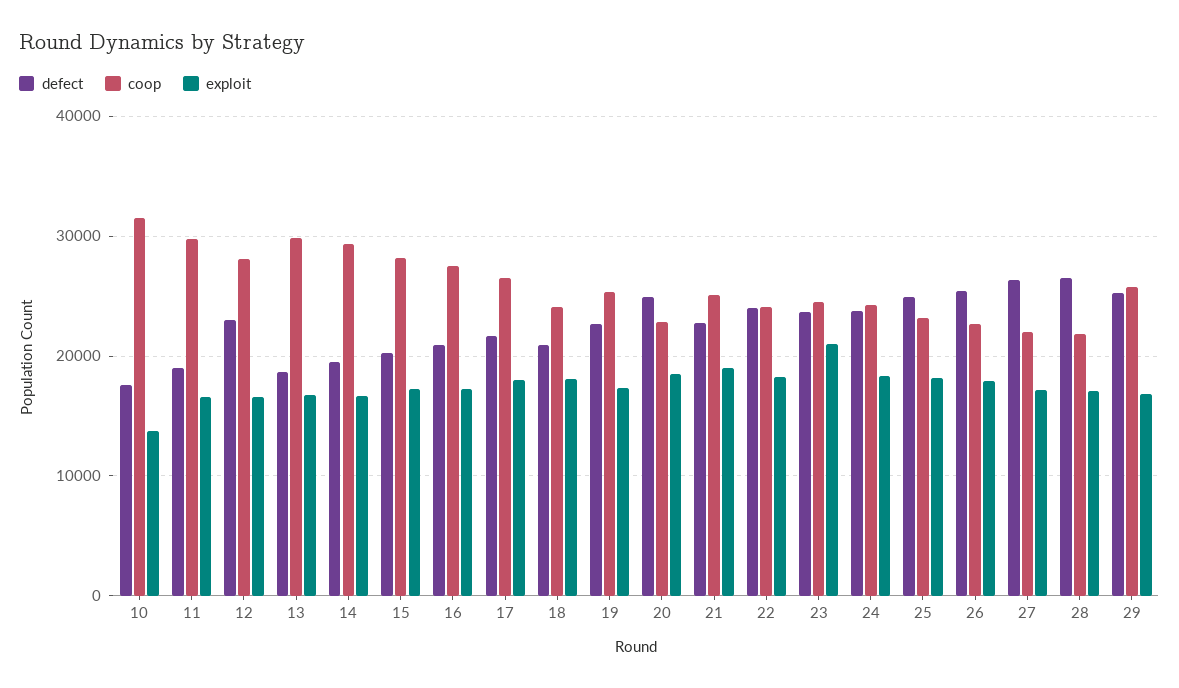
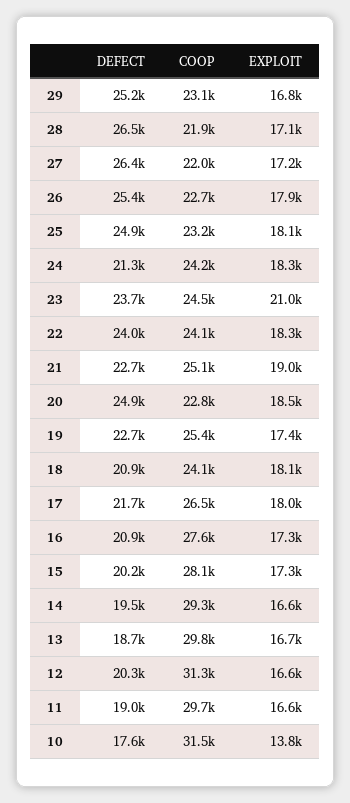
  {
    "defect": {
      "10": 17600,
      "11": 19000,
-     "12": 23000,
+     "12": 20300,
      "13": 18700,
      "14": 19500,
      "15": 20200,
      "16": 20900,
      "17": 21700,
      "18": 20900,
      "19": 22700,
      "20": 24900,
      "21": 22700,
      "22": 24000,
      "23": 23700,
-     "24": 24000,
+     "24": 21300,
      "25": 24900,
      "26": 25400,
      "27": 26400,
      "28": 26500,
      "29": 25200
    },
    "coop": {
      "10": 31500,
      "11": 29700,
-     "12": 28000,
+     "12": 31300,
      "13": 29800,
      "14": 29300,
      "15": 28100,
      "16": 27600,
      "17": 26500,
      "18": 24100,
      "19": 25400,
      "20": 22800,
      "21": 25100,
      "22": 24100,
      "23": 24500,
      "24": 24200,
      "25": 23200,
      "26": 22700,
      "27": 22000,
      "28": 21900,
-     "29": 26000
+     "29": 23100
    },
    "exploit": {
      "10": 13800,
      "11": 16600,
      "12": 16600,
      "13": 16700,
      "14": 16600,
      "15": 17300,
      "16": 17300,
      "17": 18000,
      "18": 18100,
      "19": 17400,
      "20": 18500,
      "21": 19000,
      "22": 18300,
      "23": 21000,
      "24": 18300,
      "25": 18100,
      "26": 17900,
      "27": 17200,
      "28": 17100,
      "29": 16800
    }
  }

